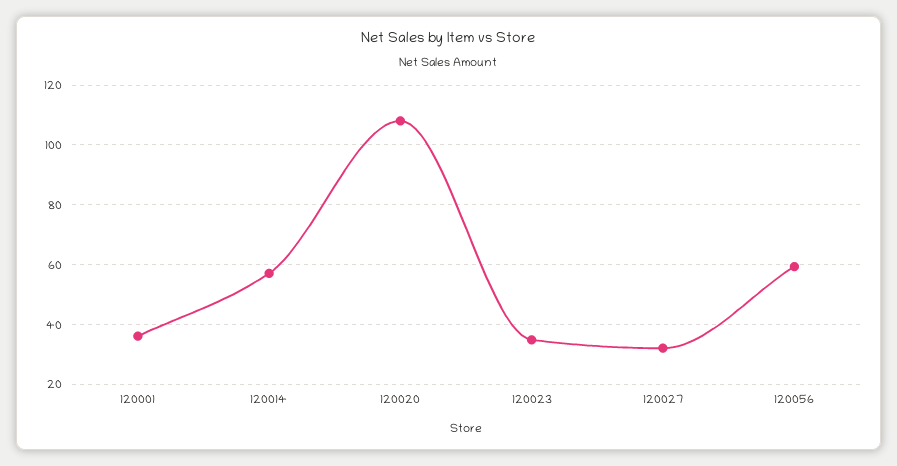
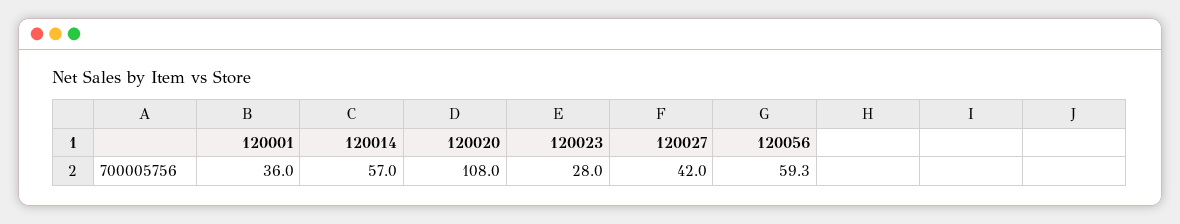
  {
    "120001": 36,
    "120014": 57,
    "120020": 108,
-   "120023": 35,
+   "120023": 28,
-   "120027": 32.5,
+   "120027": 42,
    "120056": 59.3
  }

